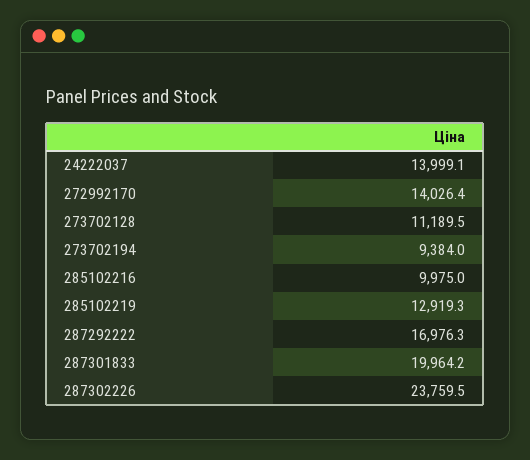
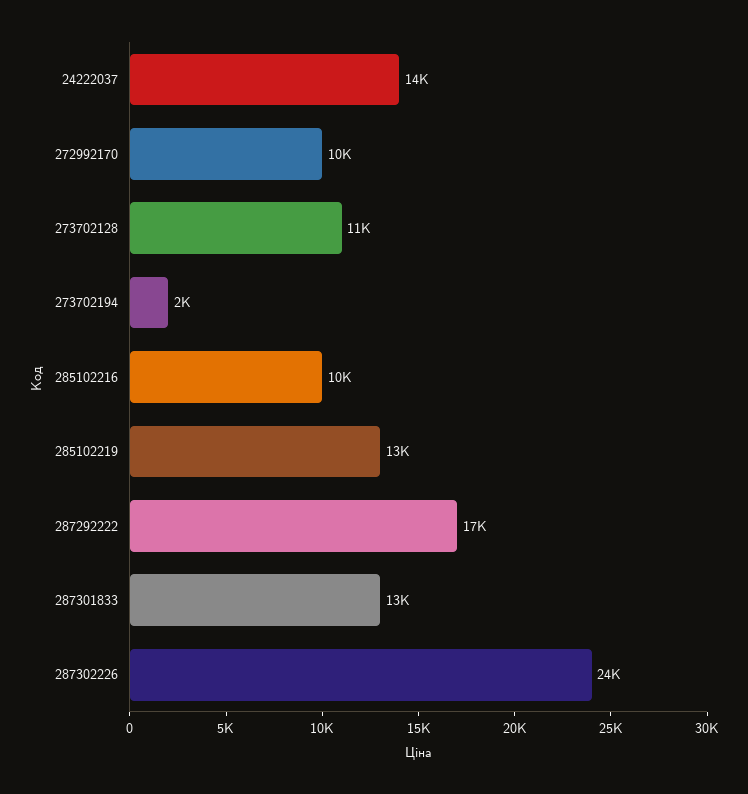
  {
    "24222037": 13999.1,
-   "272992170": 14026.4,
+   "272992170": 10000,
    "273702128": 11189.5,
-   "273702194": 9384,
+   "273702194": 2000,
    "285102216": 9975,
    "285102219": 12919.3,
    "287292222": 16976.3,
-   "287301833": 19964.2,
+   "287301833": 13000,
    "287302226": 23759.5
  }

